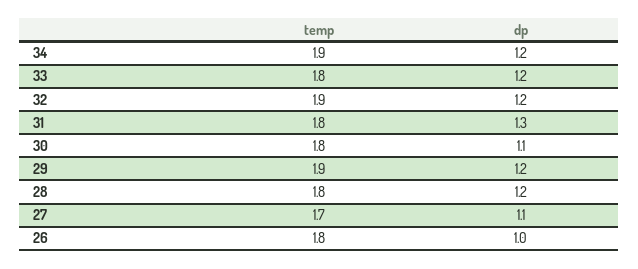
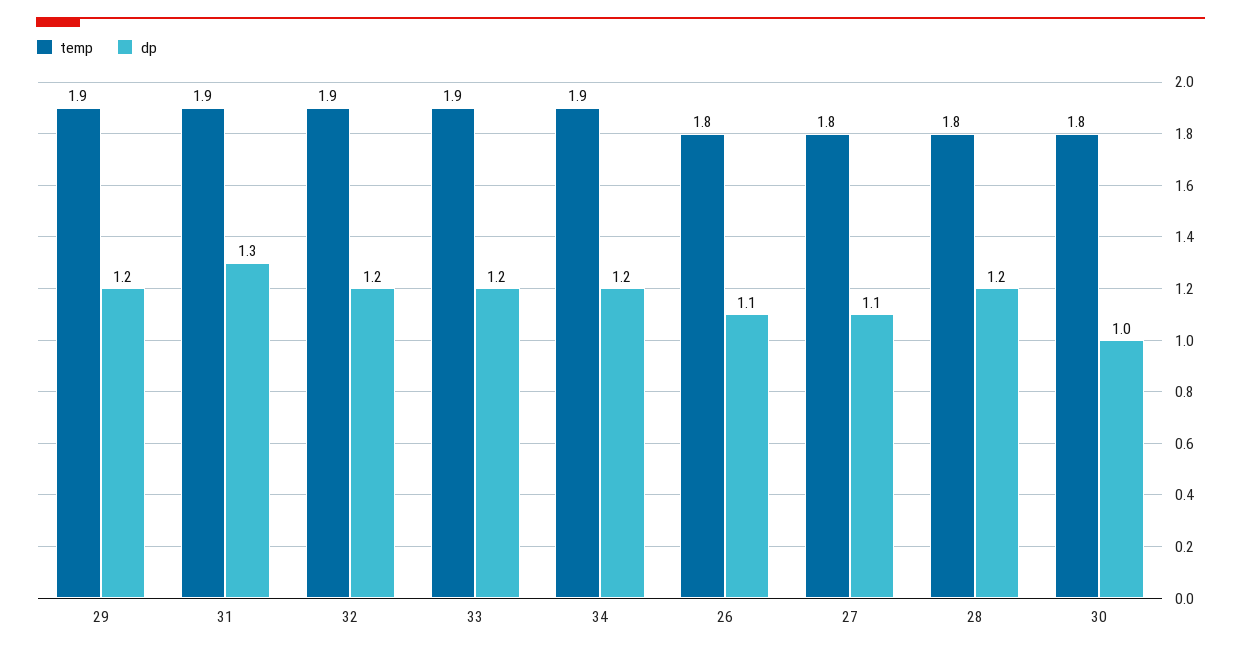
  {
    "temp": {
      "34": 1.9,
-     "33": 1.8,
+     "33": 1.9,
      "32": 1.9,
-     "31": 1.8,
+     "31": 1.9,
      "30": 1.8,
      "29": 1.9,
      "28": 1.8,
-     "27": 1.7,
+     "27": 1.8,
      "26": 1.8
    },
    "dp": {
      "34": 1.2,
      "33": 1.2,
      "32": 1.2,
      "31": 1.3,
-     "30": 1.1,
+     "30": 1,
      "29": 1.2,
      "28": 1.2,
      "27": 1.1,
-     "26": 1
+     "26": 1.1
    }
  }

